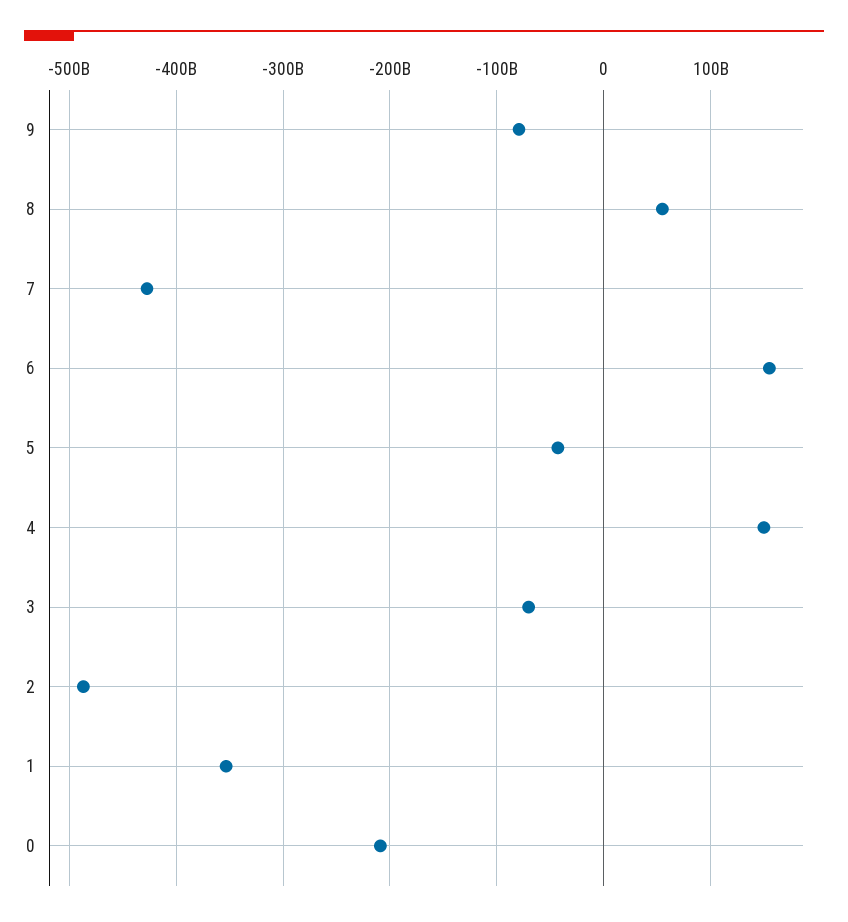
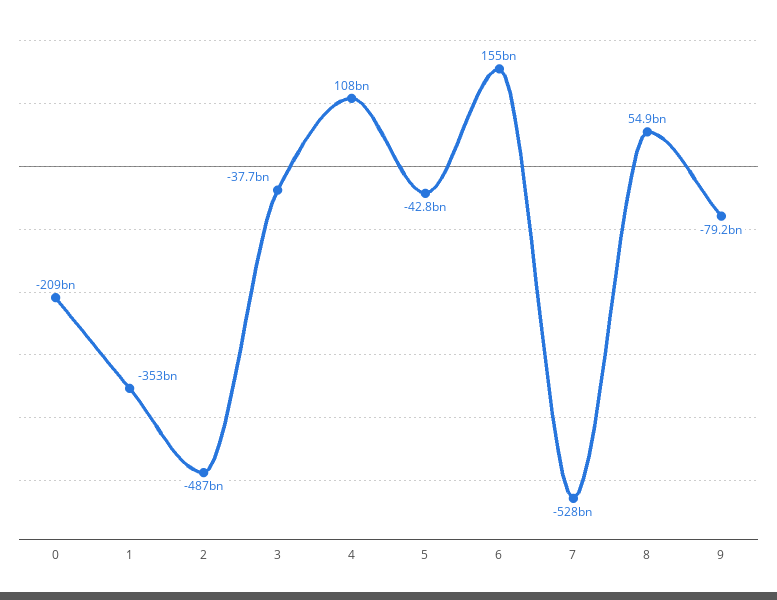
  {
    "9": -79200000000,
    "8": 54900000000,
-   "7": -430000000000,
+   "7": -528000000000,
    "6": 155000000000,
    "5": -42800000000,
-   "4": 150000000000,
+   "4": 108000000000,
-   "3": -70000000000,
+   "3": -37700000000,
    "2": -487000000000,
    "1": -353000000000,
    "0": -209000000000
  }

